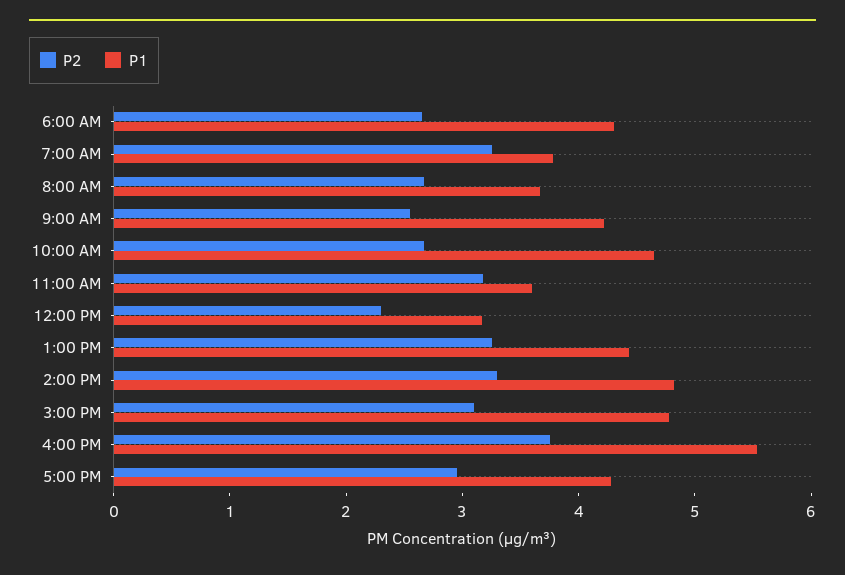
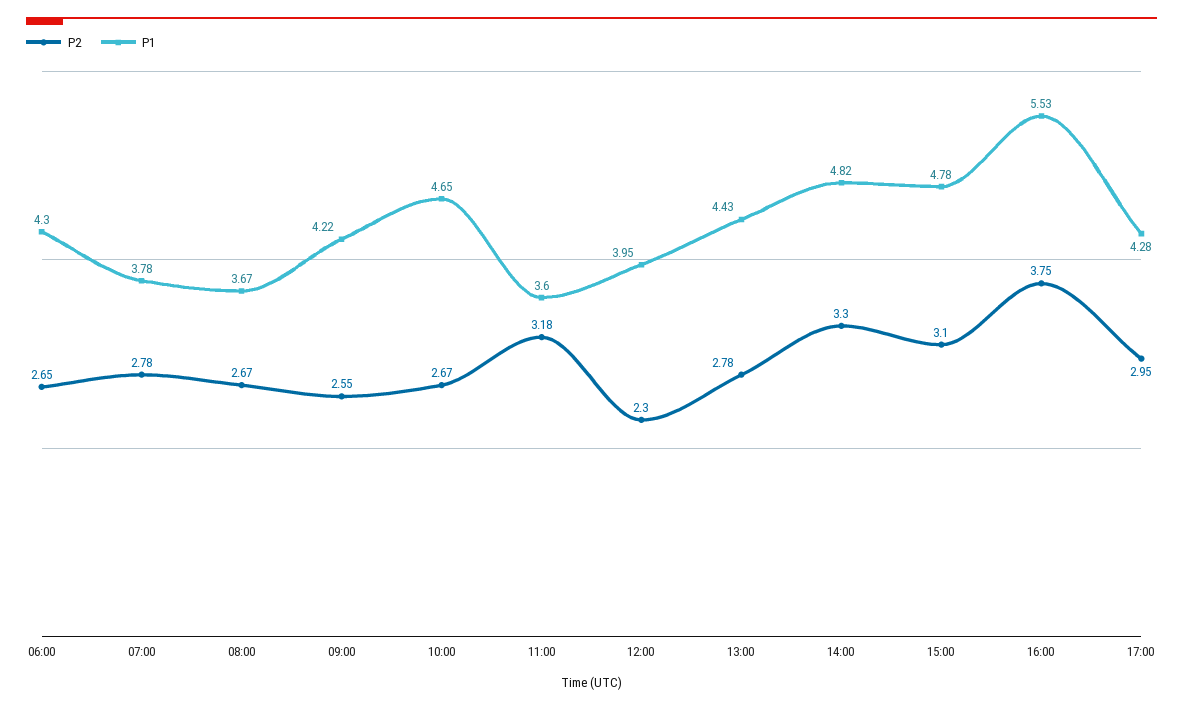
  {
    "P2": {
      "6:00 AM": 2.65,
-     "7:00 AM": 3.2,
+     "7:00 AM": 2.78,
      "8:00 AM": 2.67,
      "9:00 AM": 2.55,
      "10:00 AM": 2.67,
      "11:00 AM": 3.18,
      "12:00 PM": 2.3,
-     "1:00 PM": 3.2,
+     "1:00 PM": 2.78,
      "2:00 PM": 3.3,
      "3:00 PM": 3.1,
      "4:00 PM": 3.75,
      "5:00 PM": 2.95
    },
    "P1": {
      "6:00 AM": 4.3,
      "7:00 AM": 3.78,
      "8:00 AM": 3.67,
      "9:00 AM": 4.22,
      "10:00 AM": 4.65,
      "11:00 AM": 3.6,
-     "12:00 PM": 3.2,
+     "12:00 PM": 3.95,
      "1:00 PM": 4.43,
      "2:00 PM": 4.82,
      "3:00 PM": 4.78,
      "4:00 PM": 5.53,
      "5:00 PM": 4.28
    }
  }

